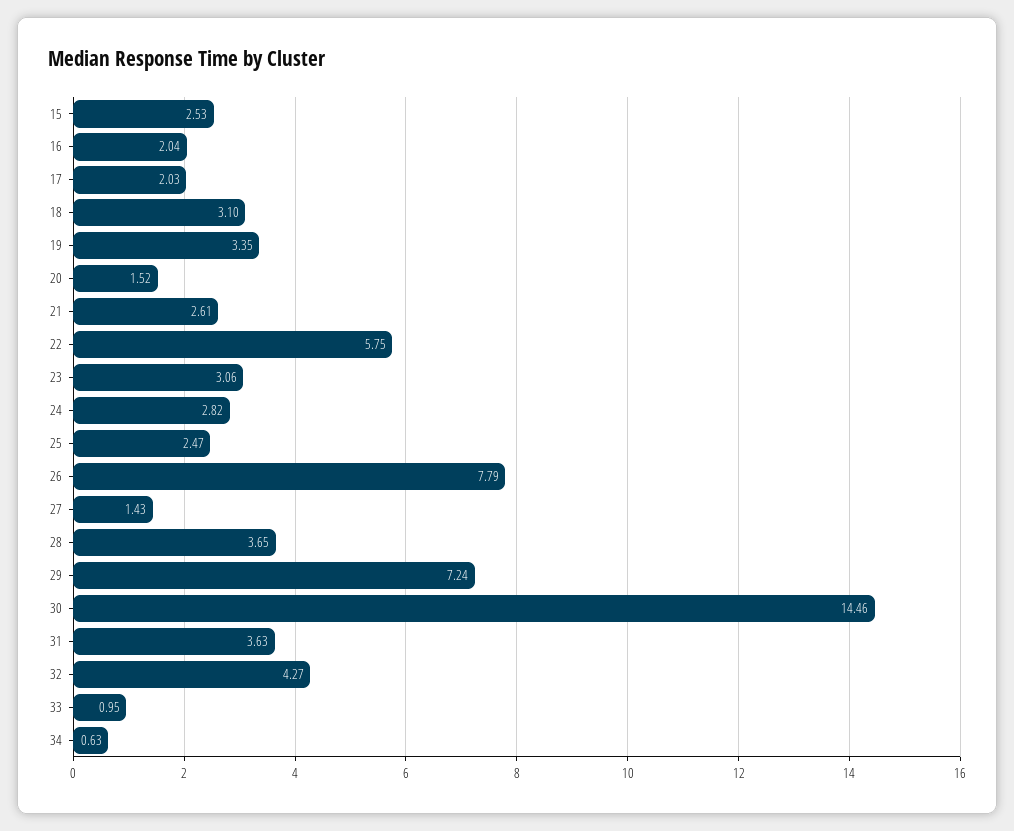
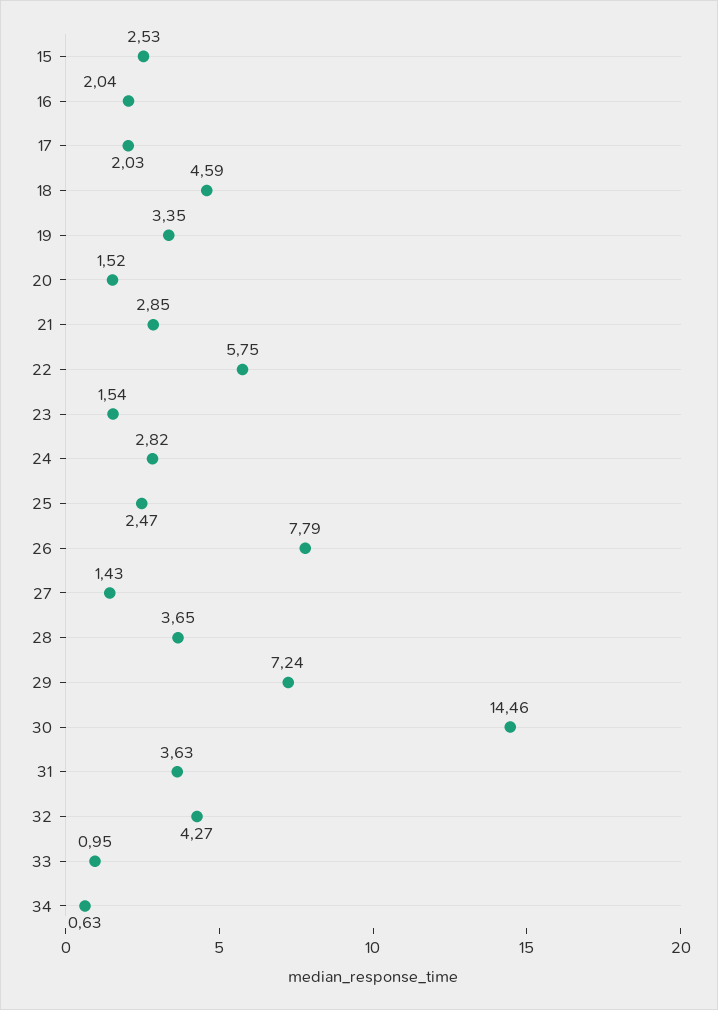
  {
    "15": 2.53,
    "16": 2.04,
    "17": 2.03,
-   "18": 3.1,
+   "18": 4.59,
    "19": 3.35,
    "20": 1.52,
-   "21": 2.61,
+   "21": 2.85,
    "22": 5.75,
-   "23": 3.06,
+   "23": 1.54,
    "24": 2.82,
    "25": 2.47,
    "26": 7.79,
    "27": 1.43,
    "28": 3.65,
    "29": 7.24,
    "30": 14.46,
    "31": 3.63,
    "32": 4.27,
    "33": 0.95,
    "34": 0.63
  }

